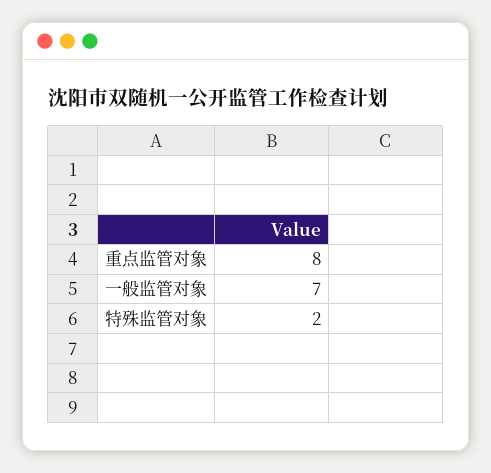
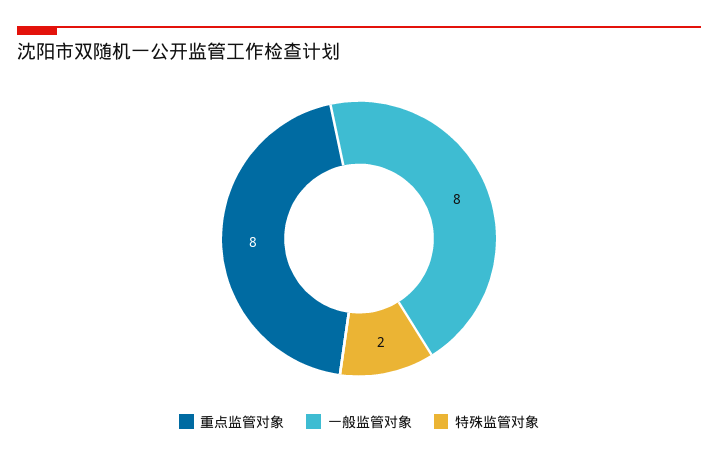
  {
    "重点监管对象": 8,
-   "一般监管对象": 7,
+   "一般监管对象": 8,
    "特殊监管对象": 2
  }

